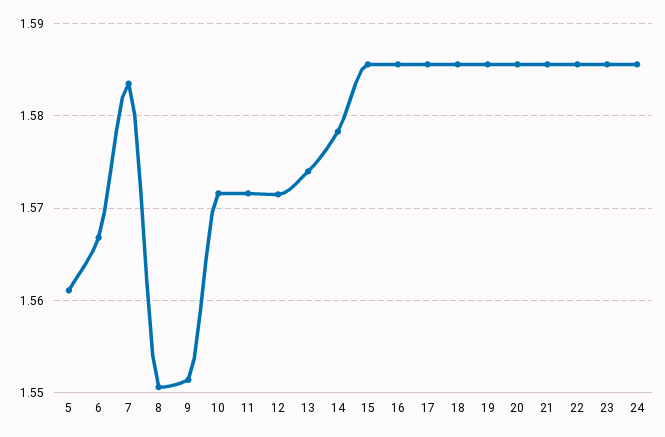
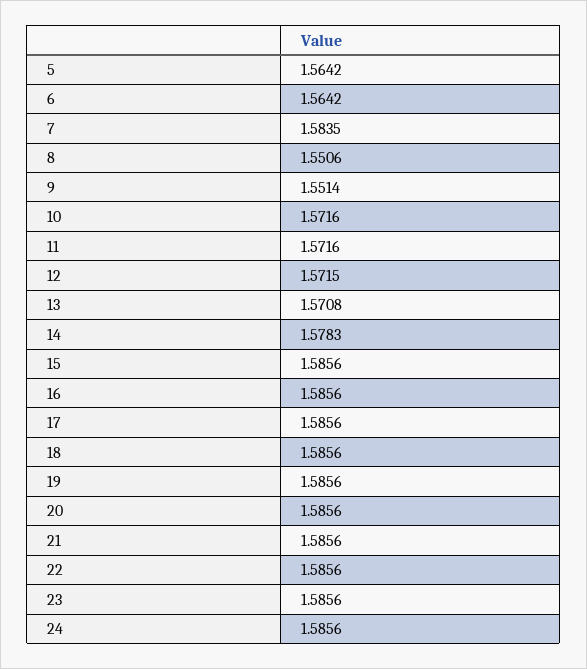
  {
-   "5": 1.561,
+   "5": 1.5642,
-   "6": 1.567,
+   "6": 1.5642,
    "7": 1.5835,
    "8": 1.5506,
    "9": 1.5514,
    "10": 1.5716,
    "11": 1.5716,
    "12": 1.5715,
-   "13": 1.574,
+   "13": 1.5708,
    "14": 1.5783,
    "15": 1.5856,
    "16": 1.5856,
    "17": 1.5856,
    "18": 1.5856,
    "19": 1.5856,
    "20": 1.5856,
    "21": 1.5856,
    "22": 1.5856,
    "23": 1.5856,
    "24": 1.5856
  }

